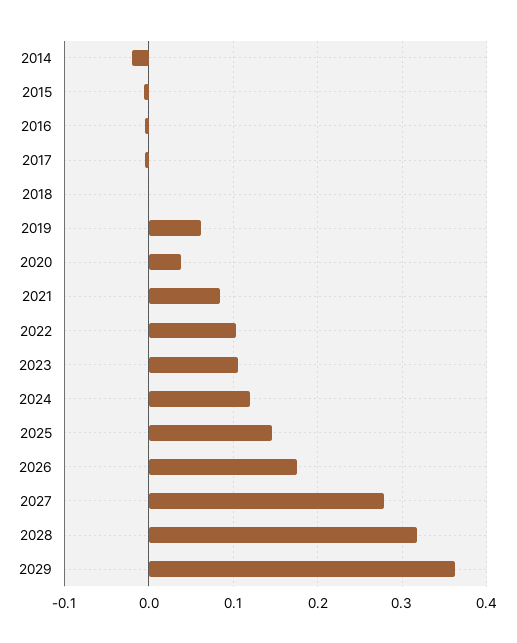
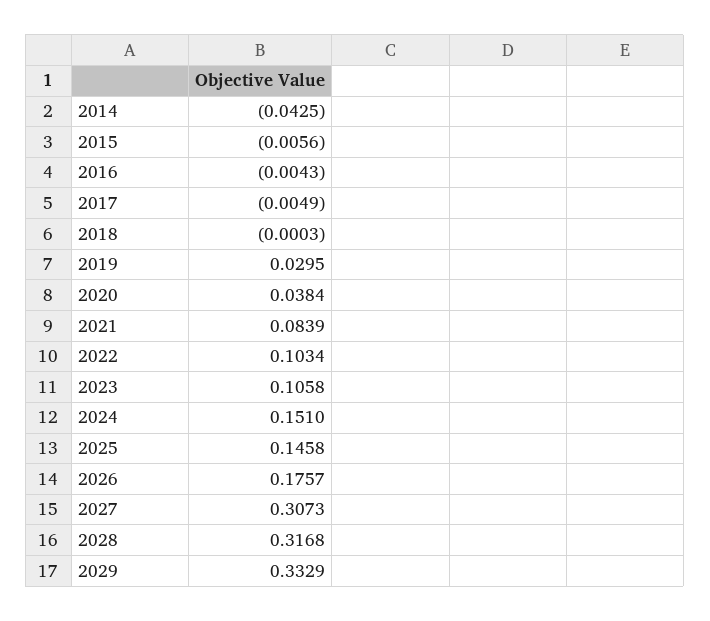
  {
-   "2014": -0.02,
+   "2014": -0.0425,
    "2015": -0.0056,
    "2016": -0.0043,
    "2017": -0.0049,
    "2018": -0.0003,
-   "2019": 0.06,
+   "2019": 0.0295,
    "2020": 0.0384,
    "2021": 0.0839,
    "2022": 0.1034,
    "2023": 0.1058,
-   "2024": 0.12,
+   "2024": 0.151,
    "2025": 0.1458,
    "2026": 0.1757,
-   "2027": 0.28,
+   "2027": 0.3073,
    "2028": 0.3168,
-   "2029": 0.36
+   "2029": 0.3329
  }

